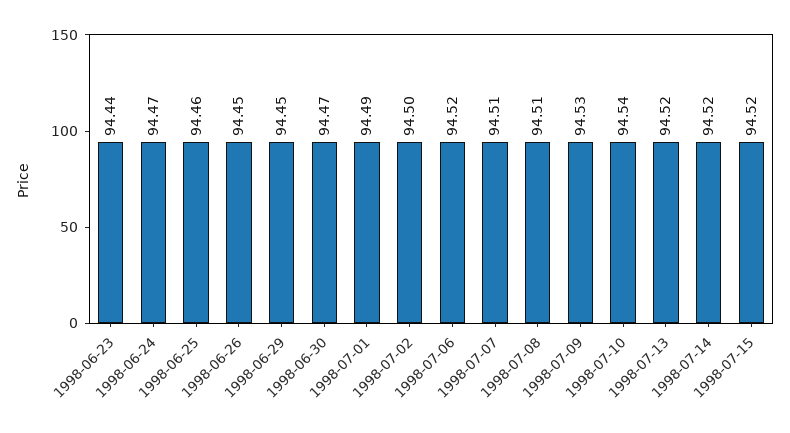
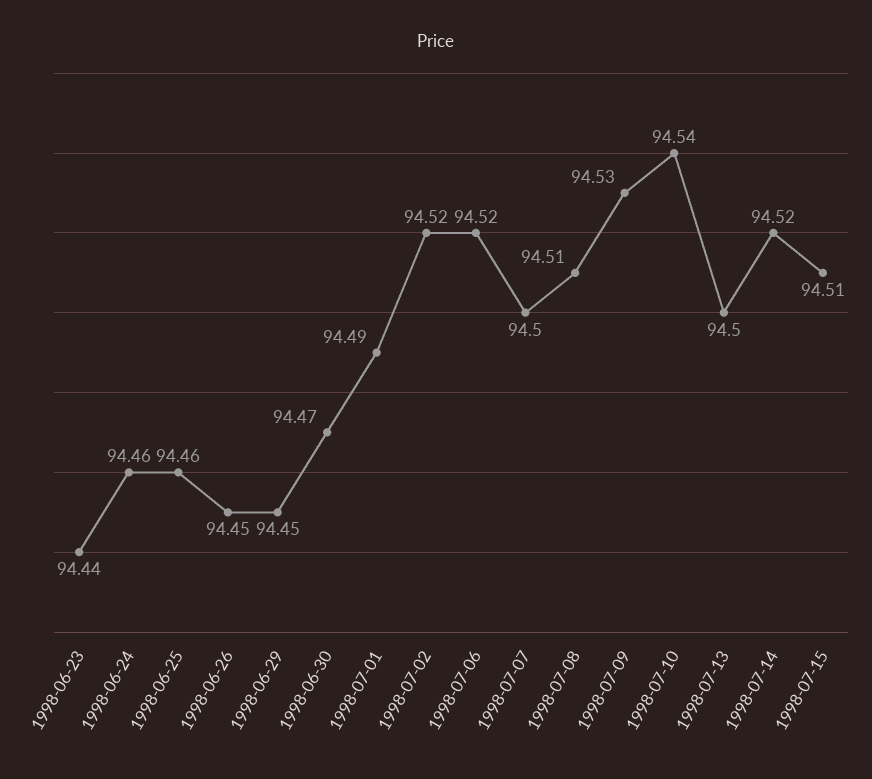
  {
    "1998-06-23": 94.44,
-   "1998-06-24": 94.47,
+   "1998-06-24": 94.46,
    "1998-06-25": 94.46,
    "1998-06-26": 94.45,
    "1998-06-29": 94.45,
    "1998-06-30": 94.47,
    "1998-07-01": 94.49,
-   "1998-07-02": 94.5,
+   "1998-07-02": 94.52,
    "1998-07-06": 94.52,
-   "1998-07-07": 94.51,
+   "1998-07-07": 94.5,
    "1998-07-08": 94.51,
    "1998-07-09": 94.53,
    "1998-07-10": 94.54,
-   "1998-07-13": 94.52,
+   "1998-07-13": 94.5,
    "1998-07-14": 94.52,
-   "1998-07-15": 94.52
+   "1998-07-15": 94.51
  }

